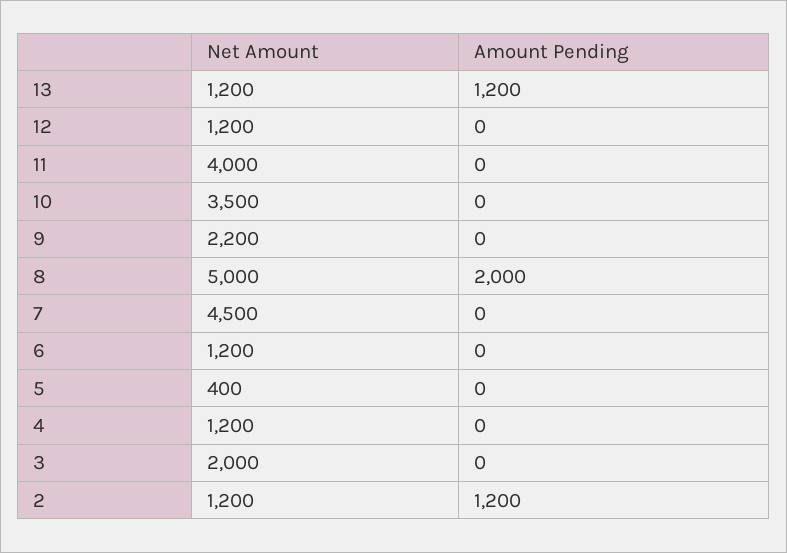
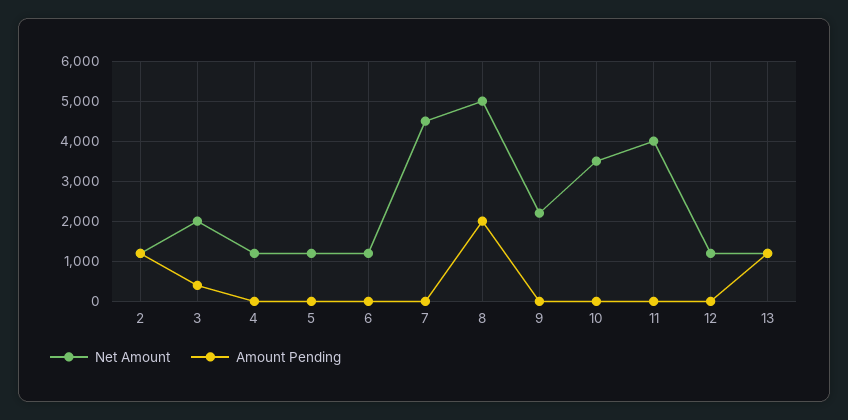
  {
    "Net Amount": {
      "13": 1200,
      "12": 1200,
      "11": 4000,
      "10": 3500,
      "9": 2200,
      "8": 5000,
      "7": 4500,
      "6": 1200,
-     "5": 400,
+     "5": 1200,
      "4": 1200,
      "3": 2000,
      "2": 1200
    },
    "Amount Pending": {
      "13": 1200,
      "12": 0,
      "11": 0,
      "10": 0,
      "9": 0,
      "8": 2000,
      "7": 0,
      "6": 0,
      "5": 0,
      "4": 0,
-     "3": 0,
+     "3": 400,
      "2": 1200
    }
  }

